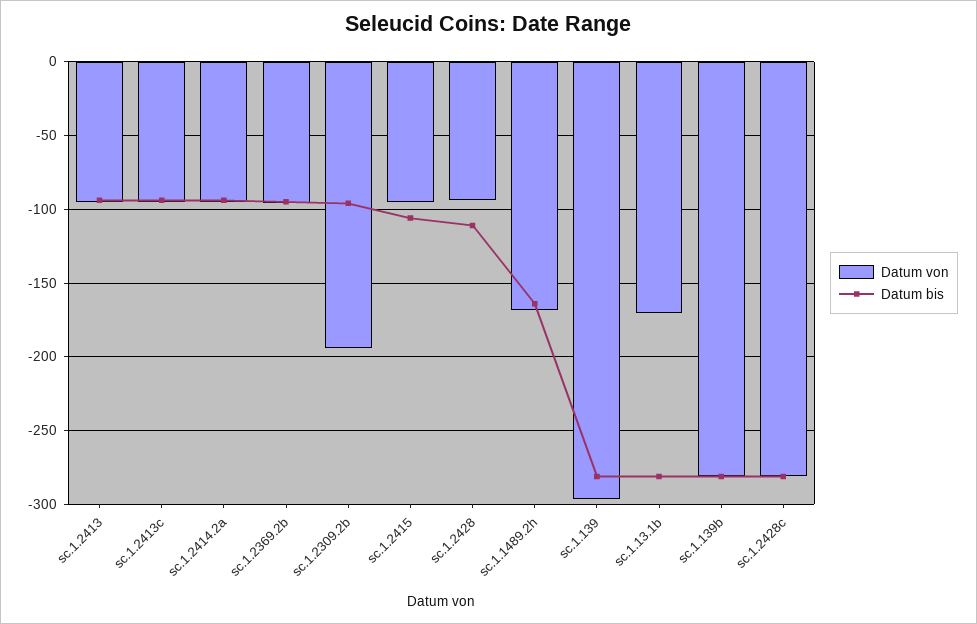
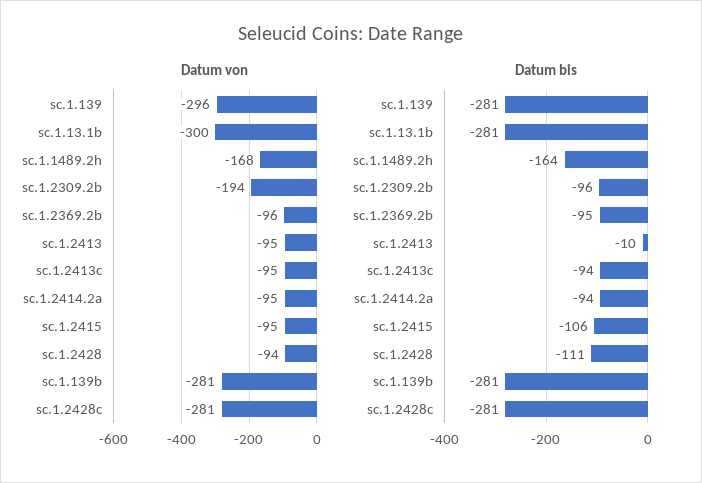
  {
    "Datum von": {
      "sc.1.2413": -95,
      "sc.1.2413c": -95,
      "sc.1.2414.2a": -95,
      "sc.1.2369.2b": -96,
      "sc.1.2309.2b": -194,
      "sc.1.2415": -95,
      "sc.1.2428": -94,
      "sc.1.1489.2h": -168,
      "sc.1.139": -296,
-     "sc.1.13.1b": -170,
+     "sc.1.13.1b": -300,
      "sc.1.139b": -281,
      "sc.1.2428c": -281
    },
    "Datum bis": {
-     "sc.1.2413": -95,
+     "sc.1.2413": -10,
      "sc.1.2413c": -94,
      "sc.1.2414.2a": -94,
      "sc.1.2369.2b": -95,
      "sc.1.2309.2b": -96,
      "sc.1.2415": -106,
      "sc.1.2428": -111,
      "sc.1.1489.2h": -164,
      "sc.1.139": -281,
      "sc.1.13.1b": -281,
      "sc.1.139b": -281,
      "sc.1.2428c": -281
    }
  }

